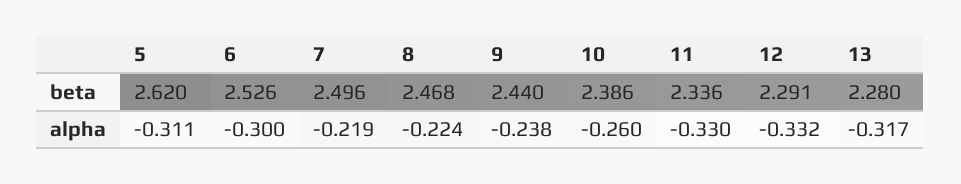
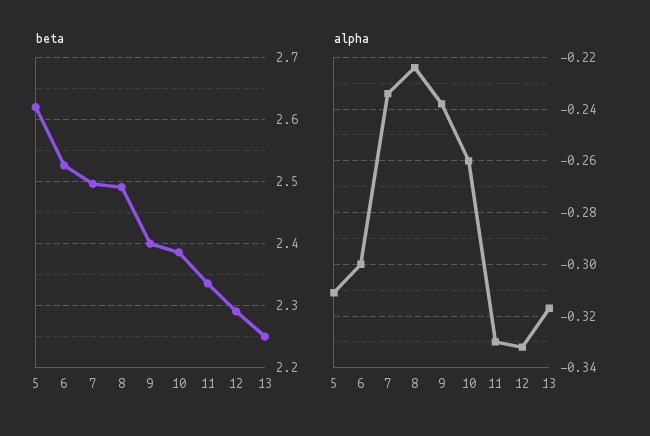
  {
    "beta": {
      "5": 2.62,
      "6": 2.526,
      "7": 2.496,
-     "8": 2.468,
+     "8": 2.49,
-     "9": 2.44,
+     "9": 2.4,
      "10": 2.386,
      "11": 2.336,
      "12": 2.291,
-     "13": 2.28
+     "13": 2.25
    },
    "alpha": {
      "5": -0.311,
      "6": -0.3,
-     "7": -0.219,
+     "7": -0.235,
      "8": -0.224,
      "9": -0.238,
      "10": -0.26,
      "11": -0.33,
      "12": -0.332,
      "13": -0.317
    }
  }

